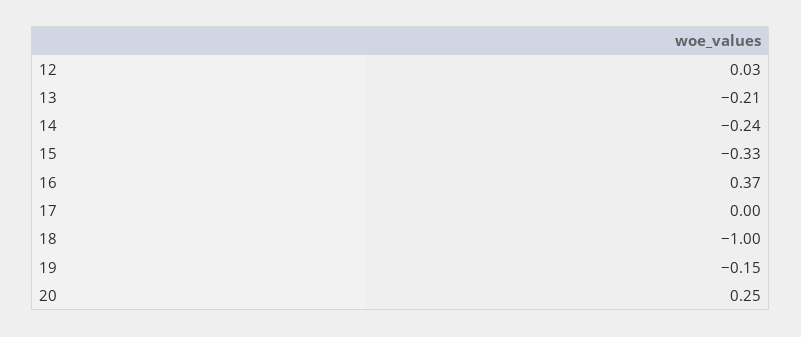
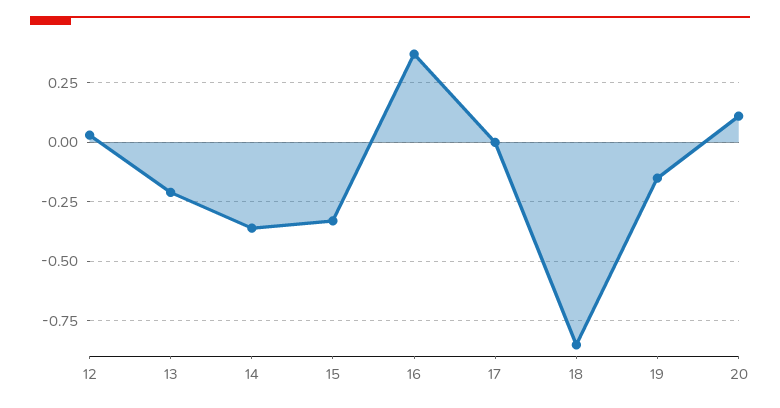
  {
    "12": 0.03,
    "13": -0.21,
-   "14": -0.24,
+   "14": -0.35,
    "15": -0.33,
    "16": 0.37,
    "17": 0,
-   "18": -1,
+   "18": -0.85,
    "19": -0.15,
-   "20": 0.25
+   "20": 0.1
  }

